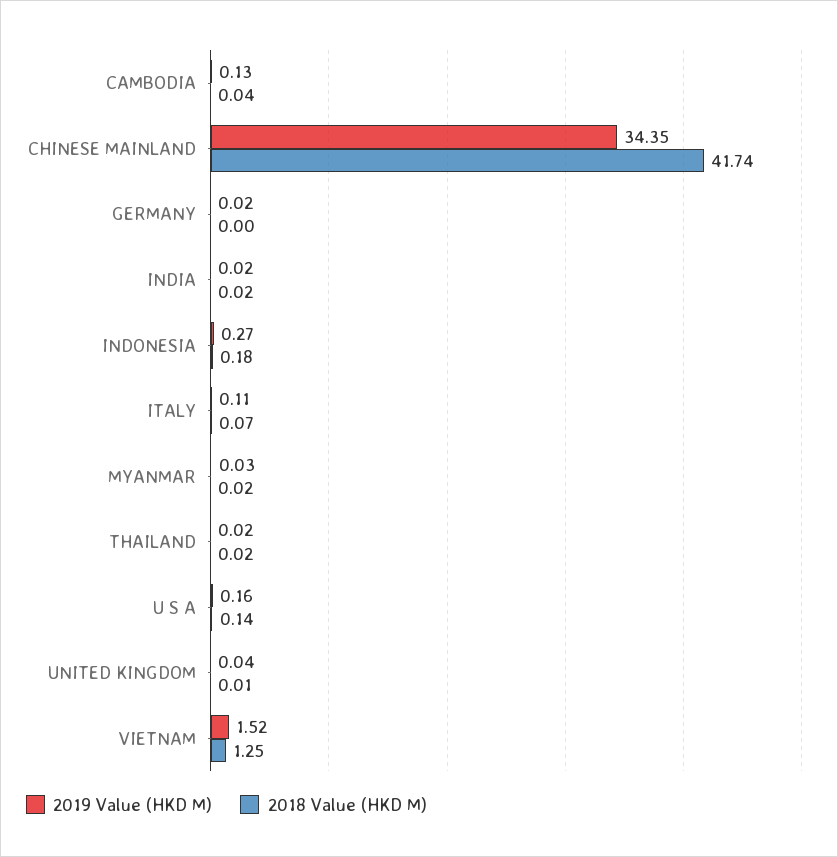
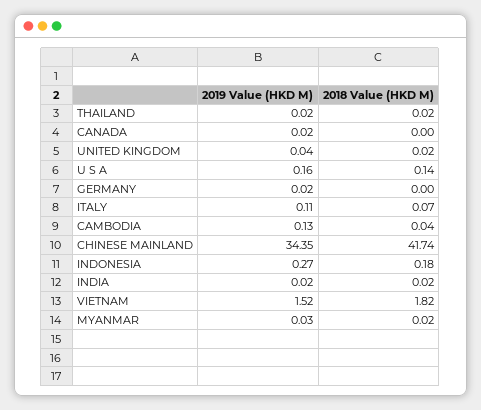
  {
    "2019 Value (HKD M)": {
      "CAMBODIA": 0.13,
      "CHINESE MAINLAND": 34.35,
      "GERMANY": 0.02,
      "INDIA": 0.02,
      "INDONESIA": 0.27,
      "ITALY": 0.11,
      "MYANMAR": 0.03,
      "THAILAND": 0.02,
      "U S A": 0.16,
      "UNITED KINGDOM": 0.04,
-     "VIETNAM": 1.52
+     "VIETNAM": 1.52,
+     "CANADA": 0.02
    },
    "2018 Value (HKD M)": {
      "CAMBODIA": 0.04,
      "CHINESE MAINLAND": 41.74,
      "GERMANY": 0,
      "INDIA": 0.02,
      "INDONESIA": 0.18,
      "ITALY": 0.07,
      "MYANMAR": 0.02,
      "THAILAND": 0.02,
      "U S A": 0.14,
-     "UNITED KINGDOM": 0.01,
+     "UNITED KINGDOM": 0.02,
-     "VIETNAM": 1.25
+     "VIETNAM": 1.82,
+     "CANADA": 0
    }
  }

